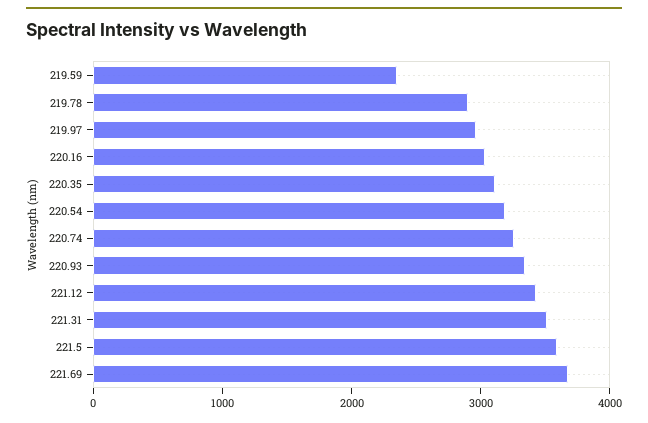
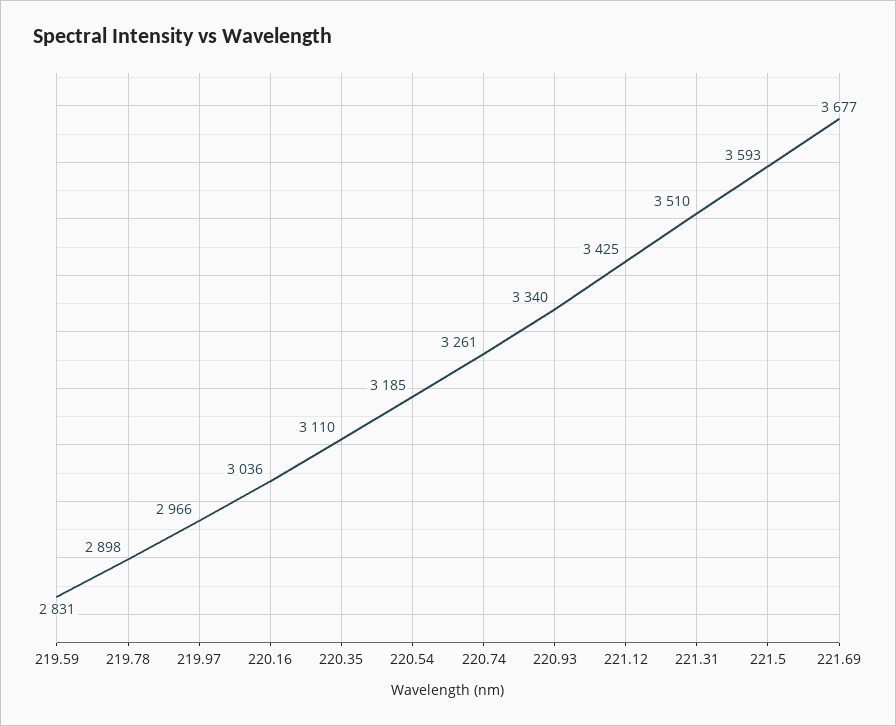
  {
-   "219.59": 2400,
+   "219.59": 2831,
    "219.78": 2898,
    "219.97": 2966,
    "220.16": 3036,
    "220.35": 3110,
    "220.54": 3185,
    "220.74": 3261,
    "220.93": 3340,
    "221.12": 3425,
    "221.31": 3510,
    "221.5": 3593,
    "221.69": 3677
  }

